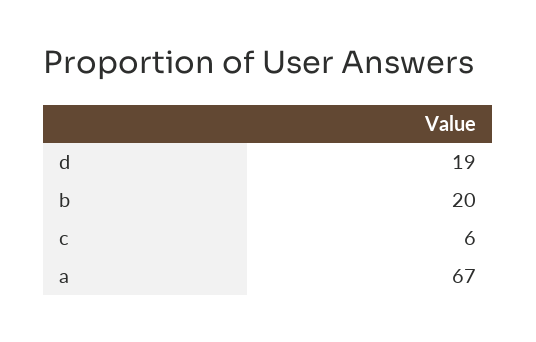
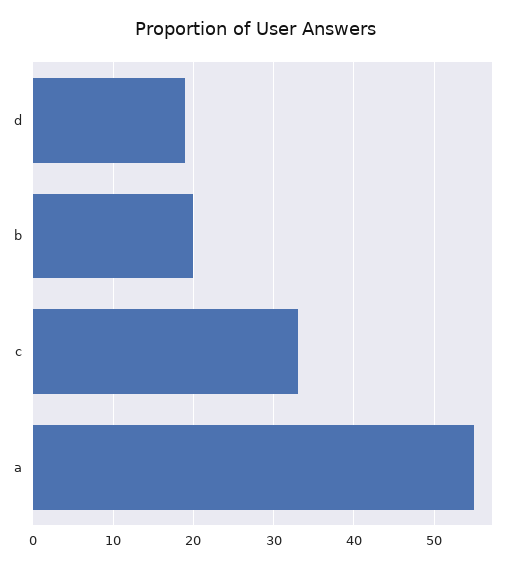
  {
    "d": 19,
    "b": 20,
-   "c": 6,
+   "c": 33,
-   "a": 67
+   "a": 55
  }

